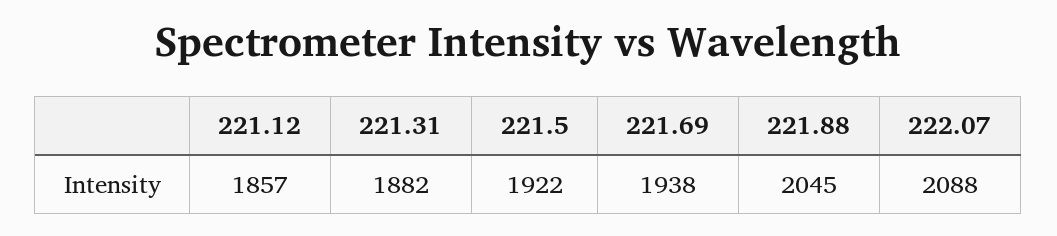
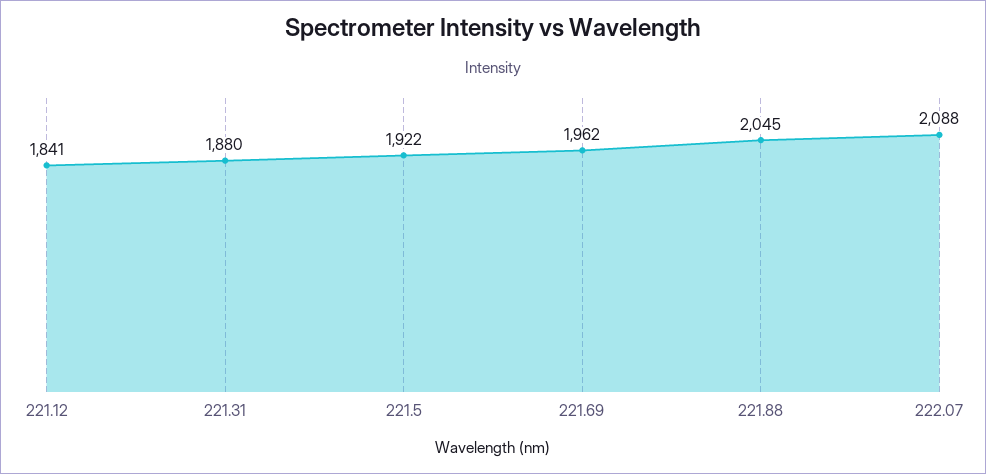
  {
-   "221.12": 1857,
+   "221.12": 1841,
-   "221.31": 1882,
+   "221.31": 1880,
    "221.5": 1922,
-   "221.69": 1938,
+   "221.69": 1962,
    "221.88": 2045,
    "222.07": 2088
  }

